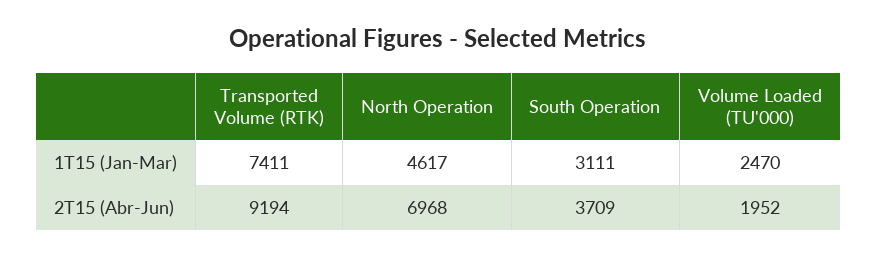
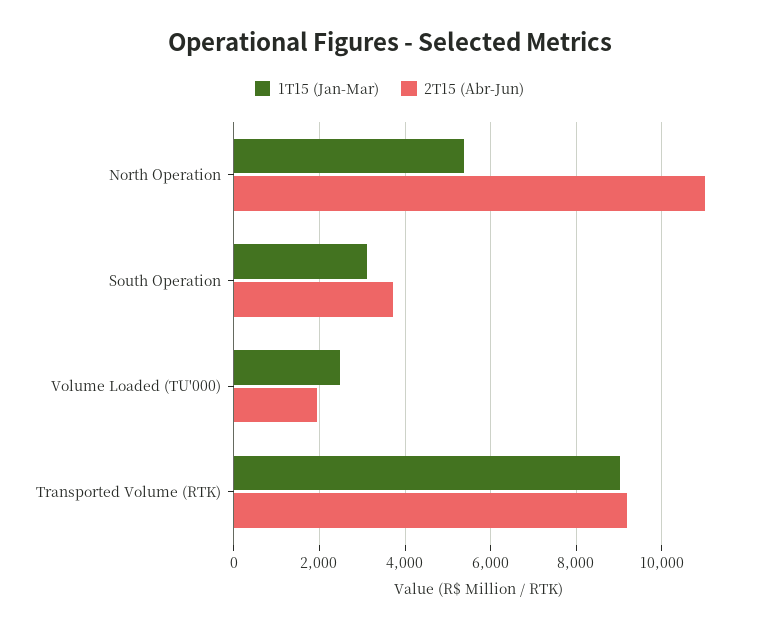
  {
    "1T15 (Jan-Mar)": {
-     "Transported Volume (RTK)": 7411,
+     "Transported Volume (RTK)": 9000,
-     "North Operation": 4617,
+     "North Operation": 5400,
      "South Operation": 3111,
      "Volume Loaded (TU'000)": 2470
    },
    "2T15 (Abr-Jun)": {
      "Transported Volume (RTK)": 9194,
-     "North Operation": 6968,
+     "North Operation": 11000,
      "South Operation": 3709,
      "Volume Loaded (TU'000)": 1952
    }
  }

